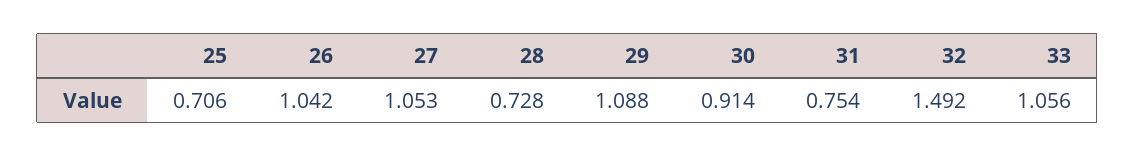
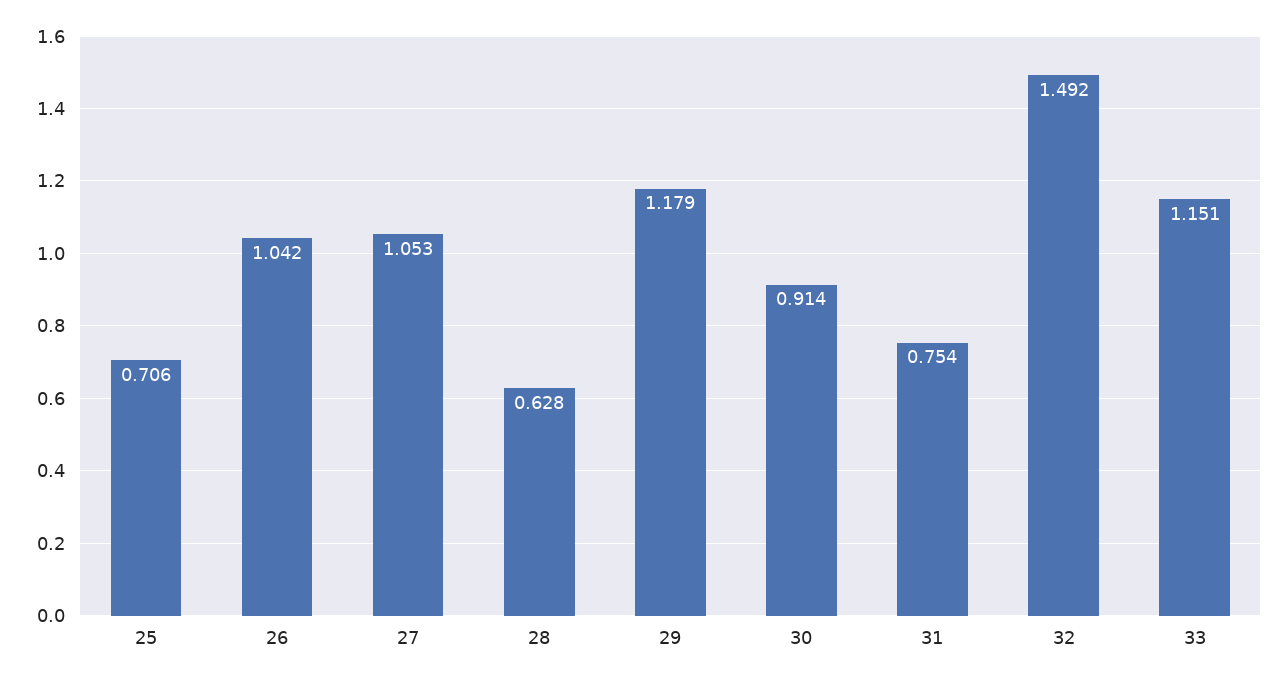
  {
    "25": 0.706,
    "26": 1.042,
    "27": 1.053,
-   "28": 0.728,
+   "28": 0.628,
-   "29": 1.088,
+   "29": 1.179,
    "30": 0.914,
    "31": 0.754,
    "32": 1.492,
-   "33": 1.056
+   "33": 1.151
  }

